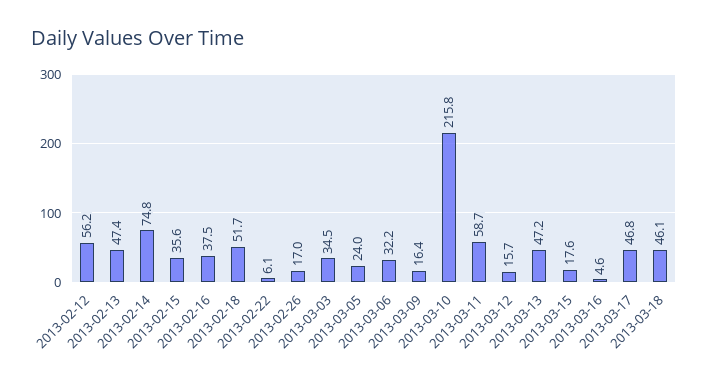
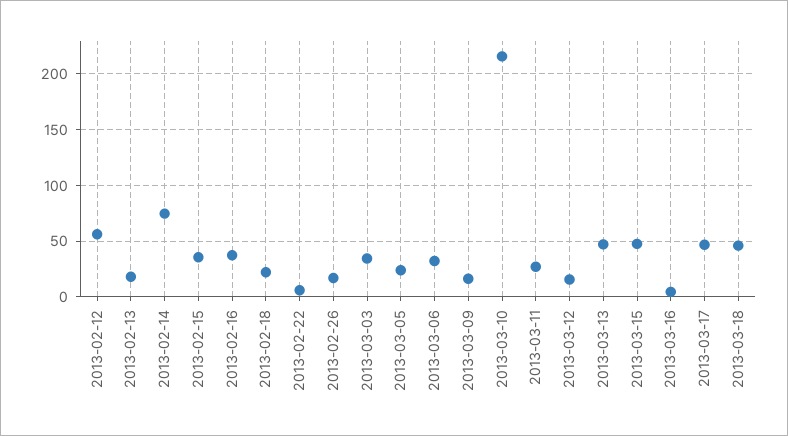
  {
    "2013-02-12": 56.2,
-   "2013-02-13": 47.4,
+   "2013-02-13": 20,
    "2013-02-14": 74.8,
    "2013-02-15": 35.6,
    "2013-02-16": 37.5,
-   "2013-02-18": 51.7,
+   "2013-02-18": 20,
    "2013-02-22": 6.1,
    "2013-02-26": 17,
    "2013-03-03": 34.5,
    "2013-03-05": 24,
    "2013-03-06": 32.2,
    "2013-03-09": 16.4,
    "2013-03-10": 215.8,
-   "2013-03-11": 58.7,
+   "2013-03-11": 30,
    "2013-03-12": 15.7,
    "2013-03-13": 47.2,
-   "2013-03-15": 17.6,
+   "2013-03-15": 50,
    "2013-03-16": 4.6,
    "2013-03-17": 46.8,
    "2013-03-18": 46.1
  }

